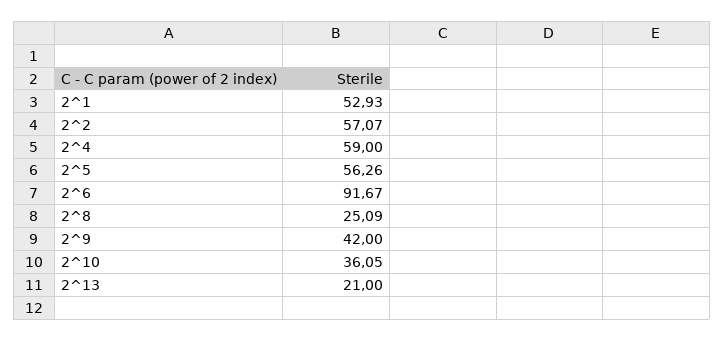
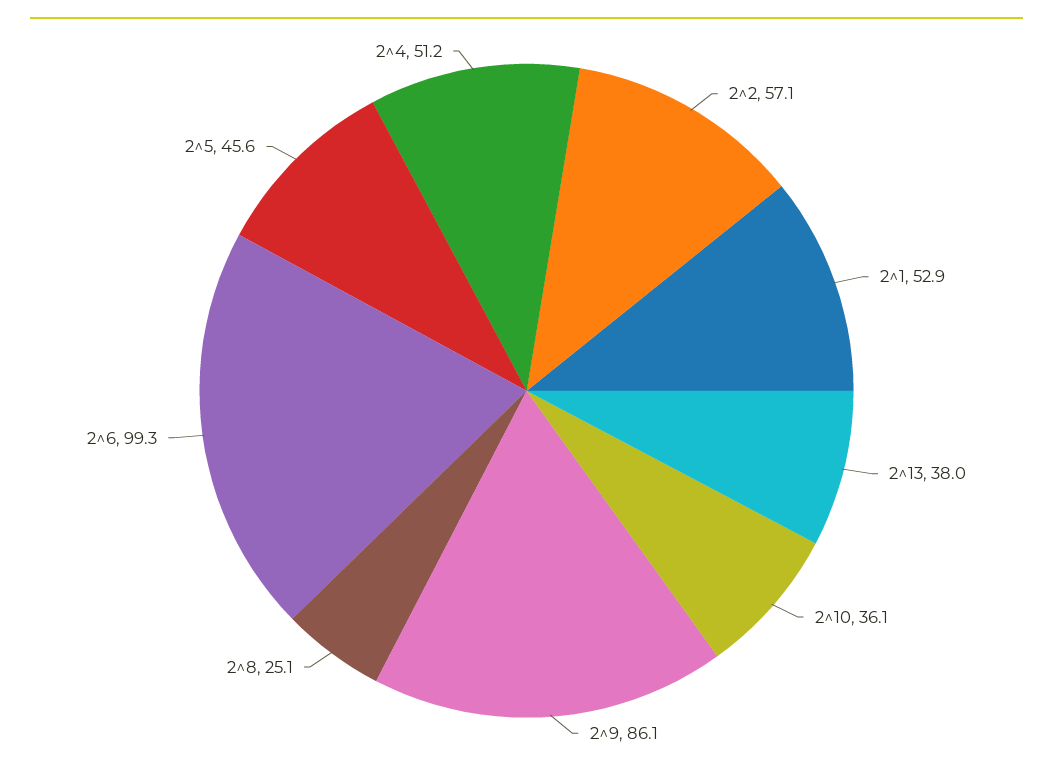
  {
    "2^1": 52.93,
    "2^2": 57.07,
-   "2^4": 59,
+   "2^4": 51.2,
-   "2^5": 56.26,
+   "2^5": 45.6,
-   "2^6": 91.67,
+   "2^6": 99.3,
    "2^8": 25.09,
-   "2^9": 42,
+   "2^9": 86.1,
    "2^10": 36.05,
-   "2^13": 21
+   "2^13": 38
  }

